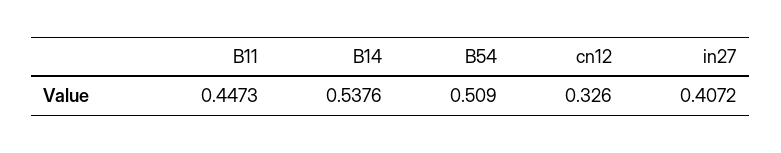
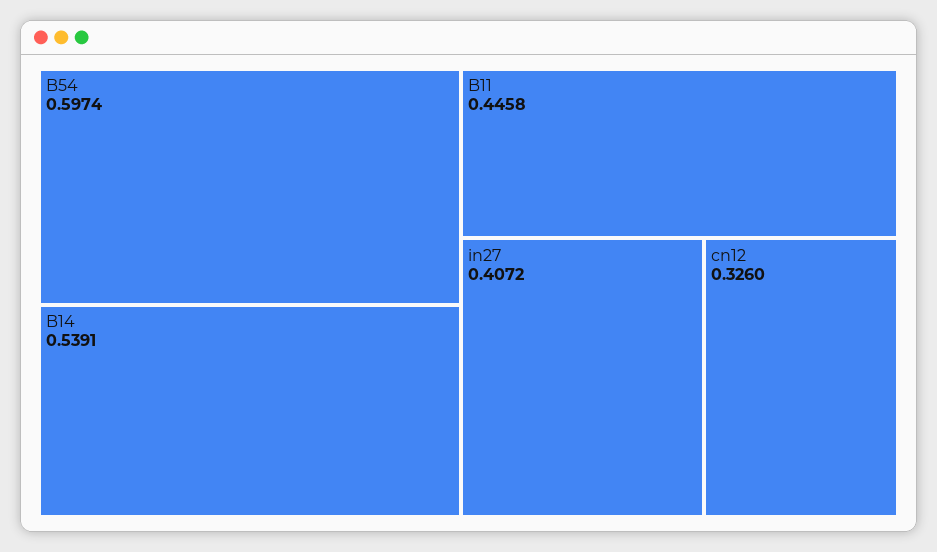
  {
-   "B11": 0.4473,
+   "B11": 0.4458,
-   "B14": 0.5376,
+   "B14": 0.5391,
-   "B54": 0.509,
+   "B54": 0.5974,
    "cn12": 0.326,
    "in27": 0.4072
  }

